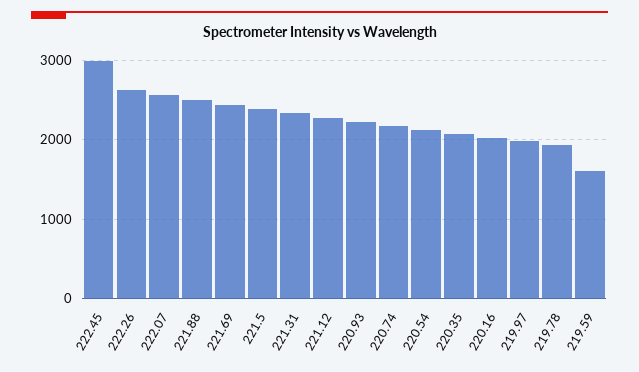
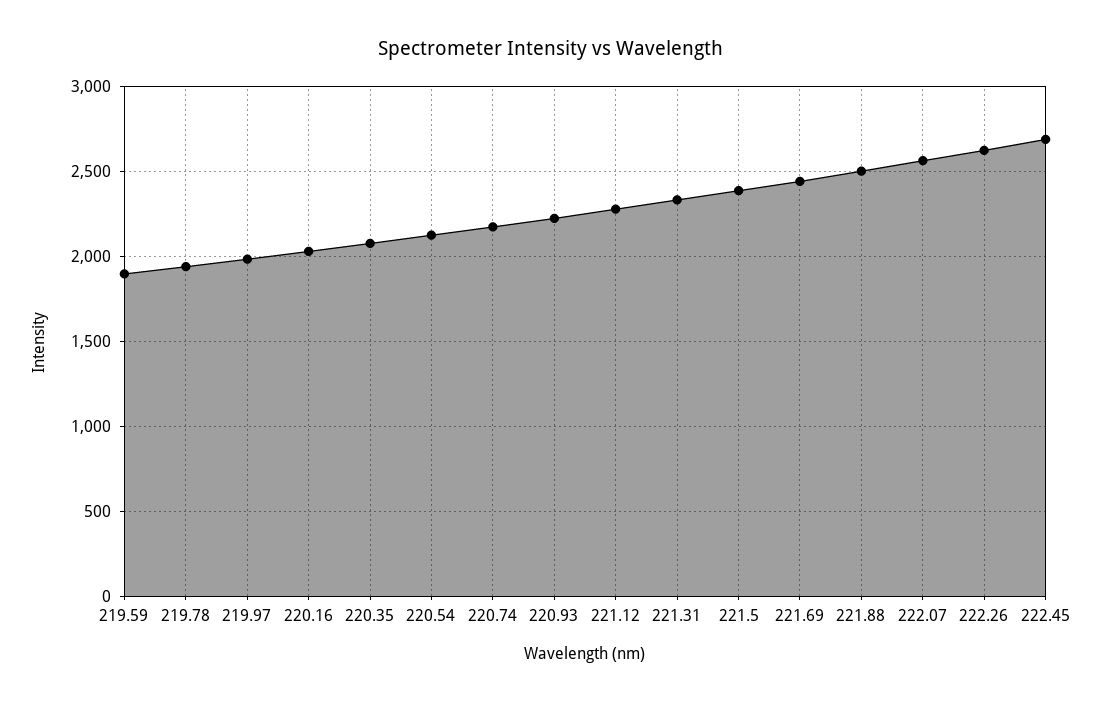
  {
-   "222.45": 3000,
+   "222.45": 2700,
    "222.26": 2600,
    "222.07": 2550,
    "221.88": 2500,
    "221.69": 2450,
    "221.5": 2400,
    "221.31": 2350,
    "221.12": 2300,
    "220.93": 2200,
    "220.74": 2150,
    "220.54": 2150,
    "220.35": 2100,
    "220.16": 2050,
    "219.97": 2000,
    "219.78": 1950,
-   "219.59": 1600
+   "219.59": 1900
  }

